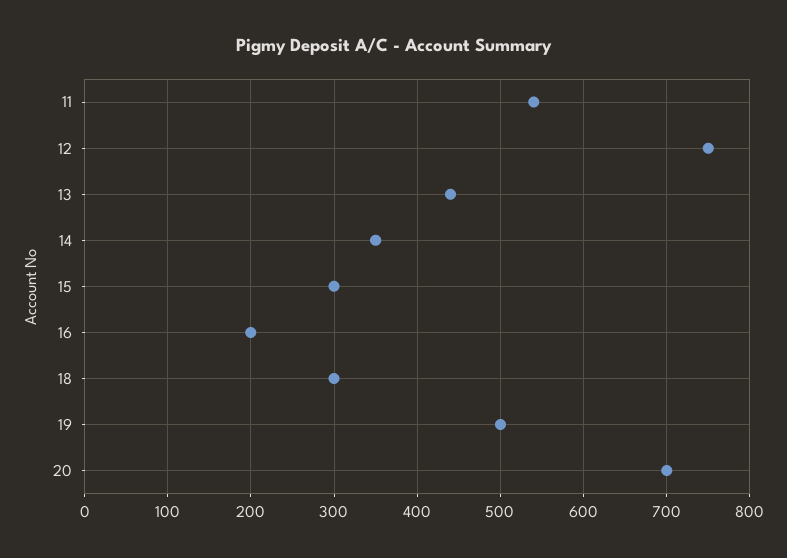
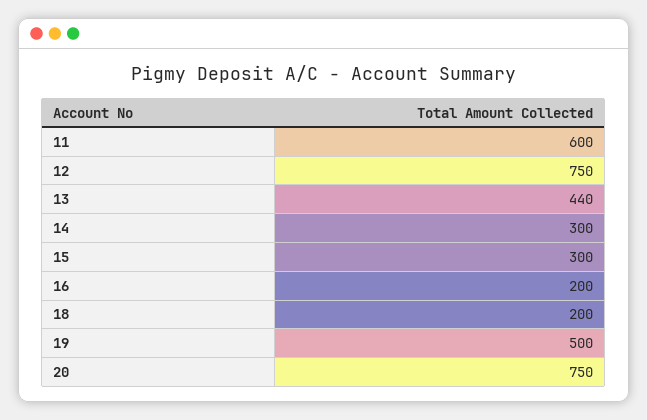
  {
-   "11": 540,
+   "11": 600,
    "12": 750,
    "13": 440,
-   "14": 350,
+   "14": 300,
    "15": 300,
    "16": 200,
-   "18": 300,
+   "18": 200,
    "19": 500,
-   "20": 700
+   "20": 750
  }

